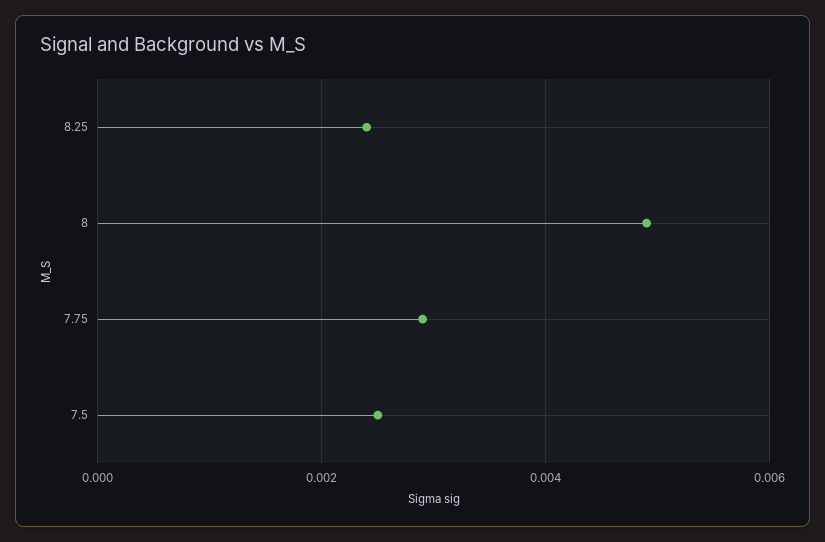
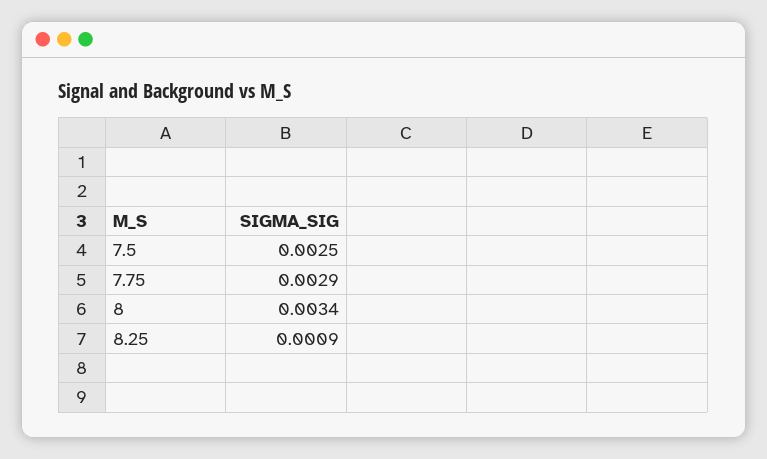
  {
-   "8.25": 0.0025,
+   "8.25": 0.0009,
-   "8": 0.005,
+   "8": 0.0034,
    "7.75": 0.0029,
    "7.5": 0.0025
  }

